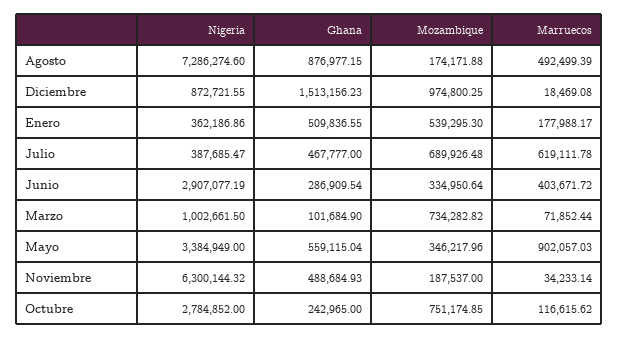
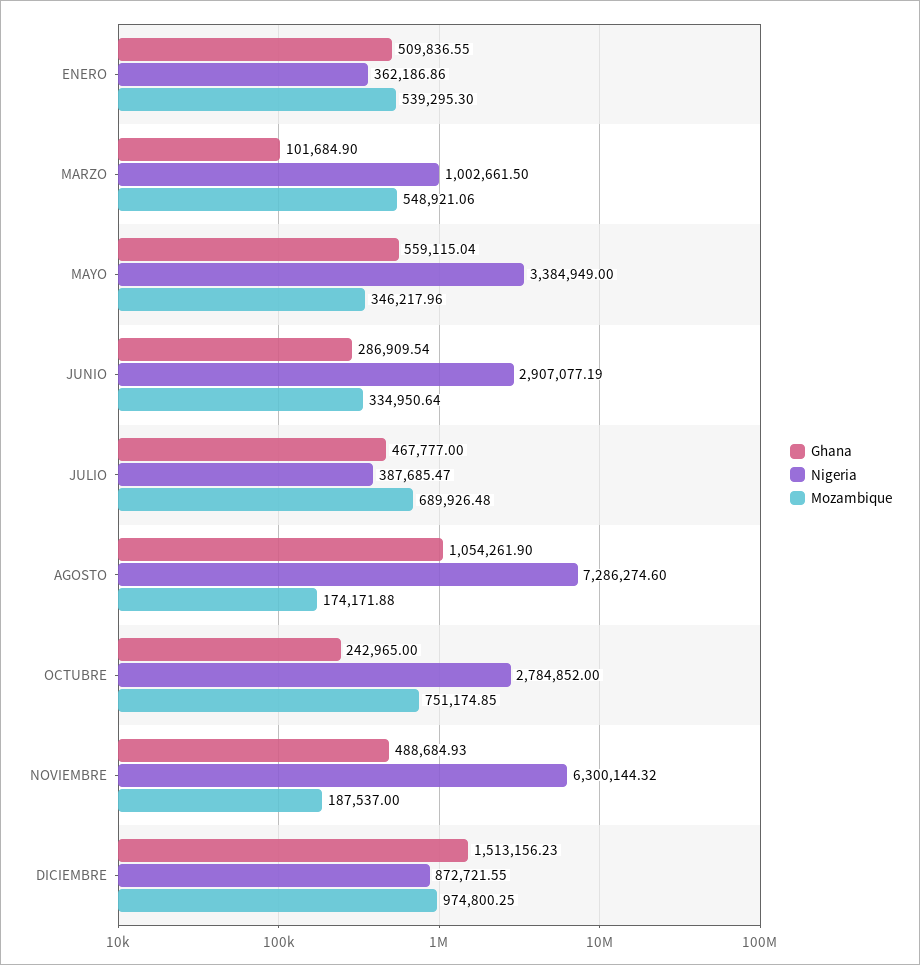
  {
    "Nigeria": {
      "Agosto": 7286274.6,
      "Diciembre": 872721.55,
      "Enero": 362186.86,
      "Julio": 387685.47,
      "Junio": 2907077.19,
      "Marzo": 1002661.5,
      "Mayo": 3384949,
      "Noviembre": 6300144.32,
      "Octubre": 2784852
    },
    "Ghana": {
-     "Agosto": 876977.15,
+     "Agosto": 1054261.9,
      "Diciembre": 1513156.23,
      "Enero": 509836.55,
      "Julio": 467777,
      "Junio": 286909.54,
      "Marzo": 101684.9,
      "Mayo": 559115.04,
      "Noviembre": 488684.93,
      "Octubre": 242965
    },
    "Mozambique": {
      "Agosto": 174171.88,
      "Diciembre": 974800.25,
      "Enero": 539295.3,
      "Julio": 689926.48,
      "Junio": 334950.64,
-     "Marzo": 734282.82,
+     "Marzo": 548921.06,
      "Mayo": 346217.96,
      "Noviembre": 187537,
      "Octubre": 751174.85
-   },
+   }
-   "Marruecos": {
-     "Agosto": 492499.39,
-     "Diciembre": 18469.08,
-     "Enero": 177988.17,
-     "Julio": 619111.78,
-     "Junio": 403671.72,
-     "Marzo": 71852.44,
-     "Mayo": 902057.03,
-     "Noviembre": 34233.14,
-     "Octubre": 116615.62
-   }
  }

